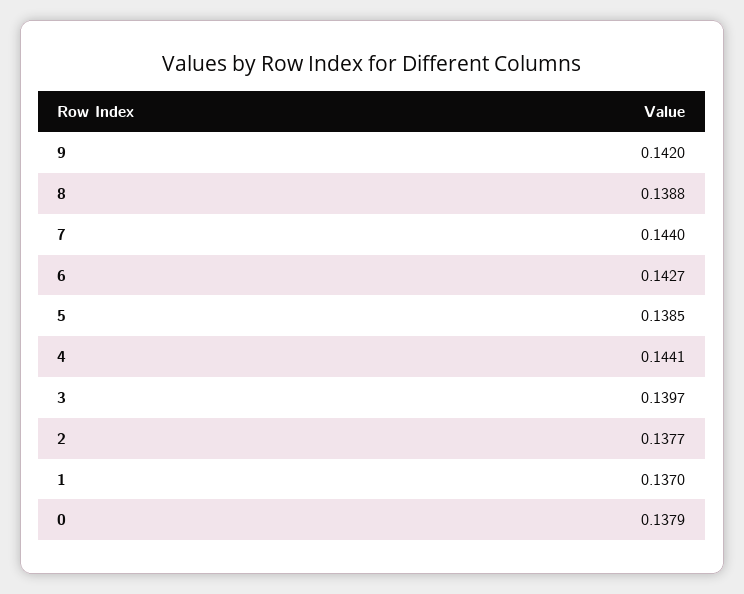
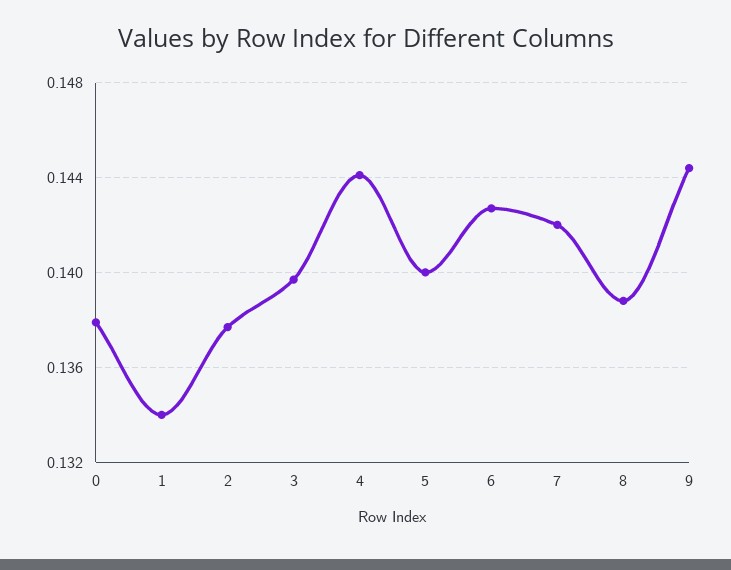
  {
-   "9": 0.142,
+   "9": 0.1445,
    "8": 0.1388,
-   "7": 0.144,
+   "7": 0.142,
    "6": 0.1427,
-   "5": 0.1385,
+   "5": 0.14,
    "4": 0.1441,
    "3": 0.1397,
    "2": 0.1377,
-   "1": 0.137,
+   "1": 0.134,
    "0": 0.1379
  }

